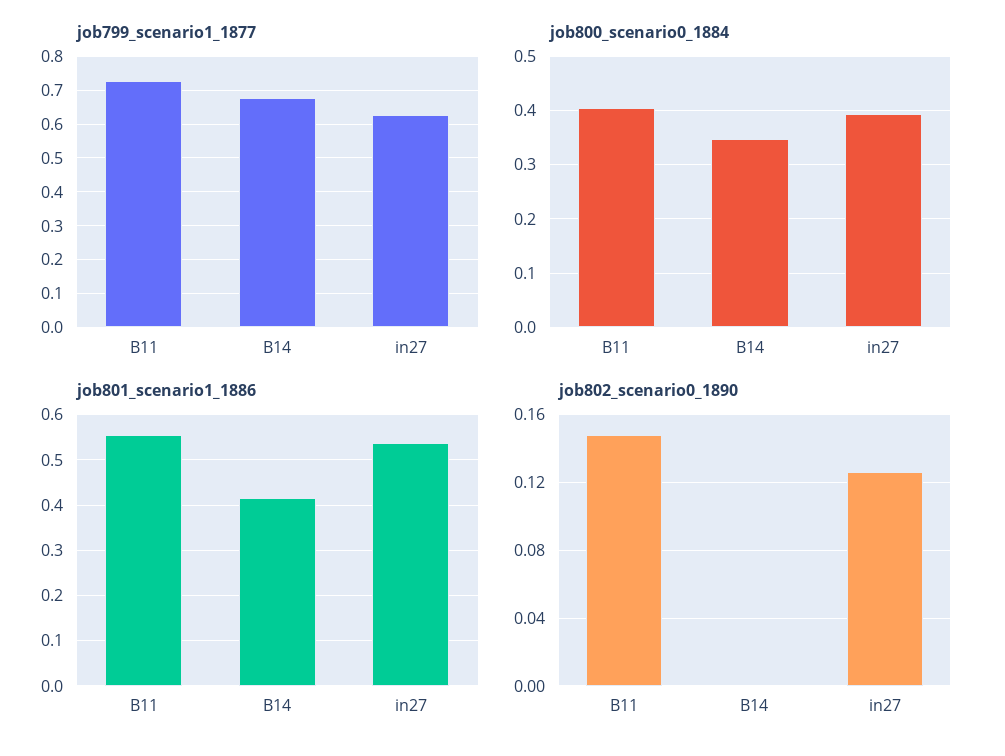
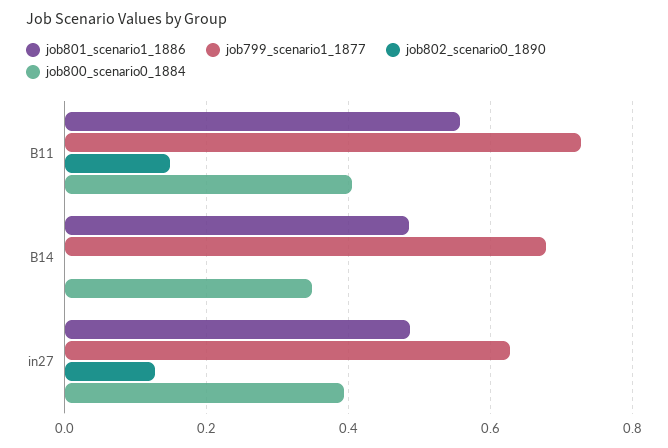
  {
    "job799_scenario1_1877": {
      "B11": 0.72,
      "B14": 0.68,
      "in27": 0.62
    },
    "job800_scenario0_1884": {
      "B11": 0.4,
      "B14": 0.34,
      "in27": 0.4
    },
    "job801_scenario1_1886": {
      "B11": 0.56,
-     "B14": 0.42,
+     "B14": 0.48,
-     "in27": 0.54
+     "in27": 0.48
    },
    "job802_scenario0_1890": {
      "B11": 0.15,
      "B14": 0,
      "in27": 0.125
    }
  }

